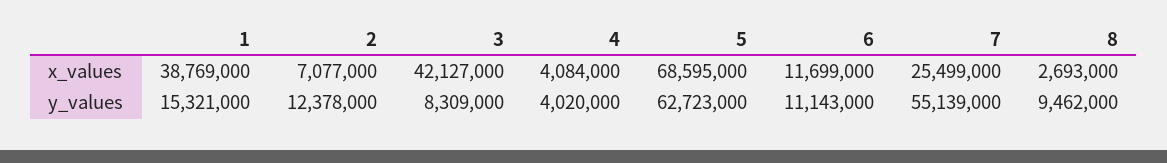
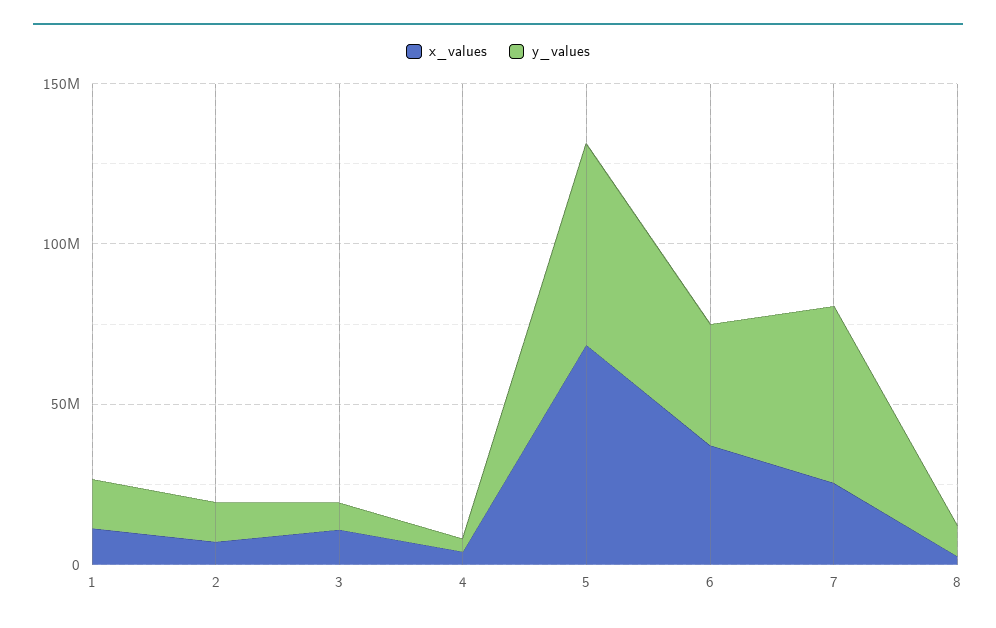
  {
    "x_values": {
-     "1": 38769000,
+     "1": 10000000,
      "2": 7077000,
-     "3": 42127000,
+     "3": 10000000,
      "4": 4084000,
      "5": 68595000,
-     "6": 11699000,
+     "6": 40000000,
      "7": 25499000,
      "8": 2693000
    },
    "y_values": {
      "1": 15321000,
      "2": 12378000,
      "3": 8309000,
      "4": 4020000,
      "5": 62723000,
-     "6": 11143000,
+     "6": 40000000,
      "7": 55139000,
      "8": 9462000
    }
  }

